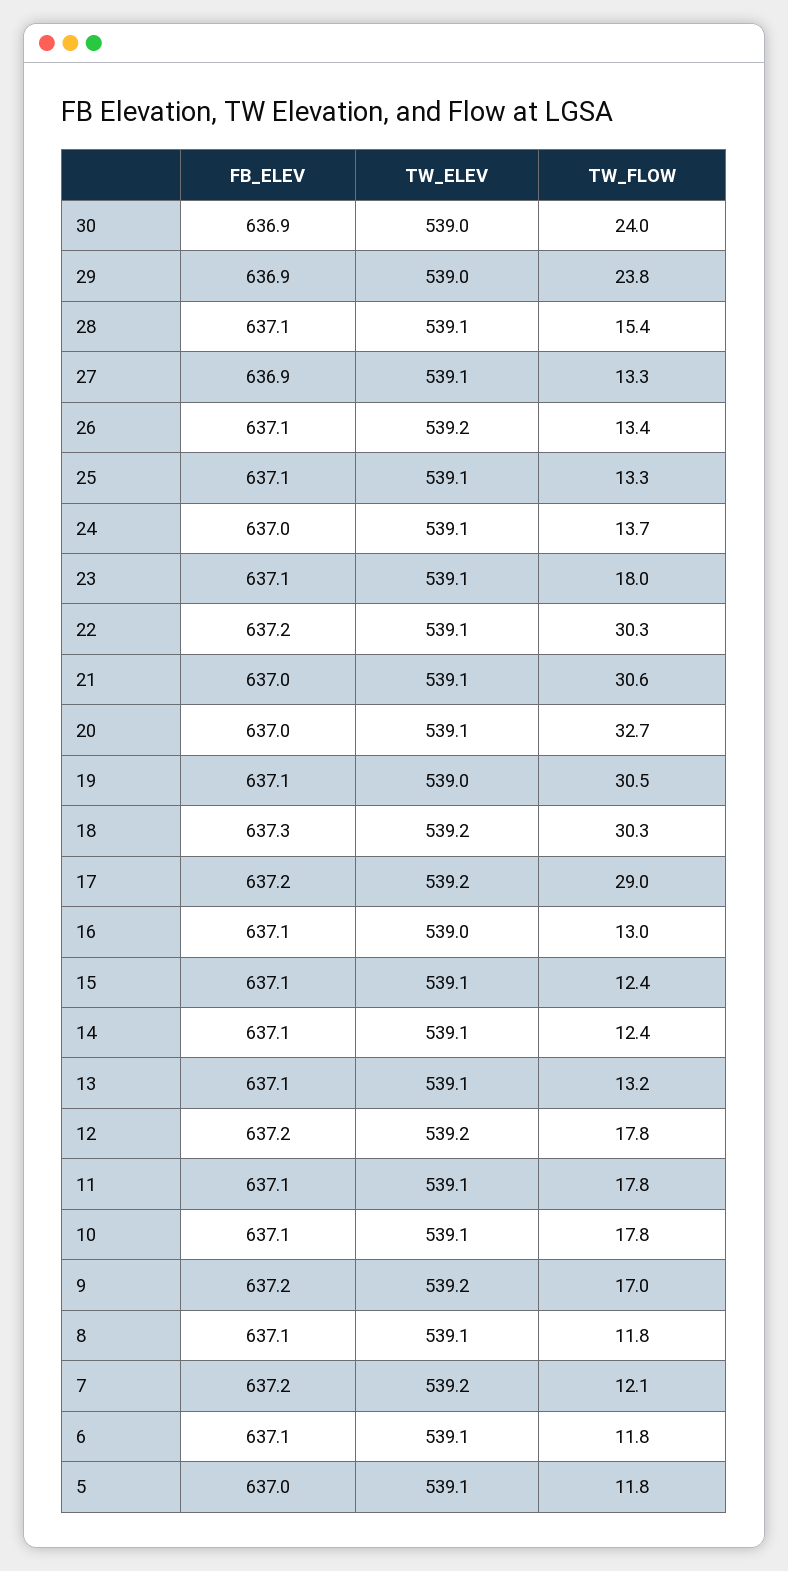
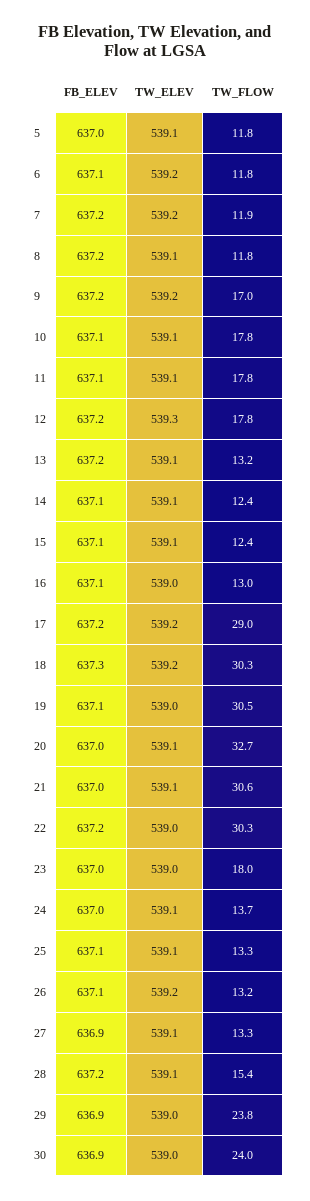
  {
    "FB_ELEV": {
      "30": 636.9,
      "29": 636.9,
-     "28": 637.1,
+     "28": 637.2,
      "27": 636.9,
      "26": 637.1,
      "25": 637.1,
      "24": 637,
-     "23": 637.1,
+     "23": 637,
      "22": 637.2,
      "21": 637,
      "20": 637,
      "19": 637.1,
      "18": 637.3,
      "17": 637.2,
      "16": 637.1,
      "15": 637.1,
      "14": 637.1,
-     "13": 637.1,
+     "13": 637.2,
      "12": 637.2,
      "11": 637.1,
      "10": 637.1,
      "9": 637.2,
-     "8": 637.1,
+     "8": 637.2,
      "7": 637.2,
      "6": 637.1,
      "5": 637
    },
    "TW_ELEV": {
      "30": 539,
      "29": 539,
      "28": 539.1,
      "27": 539.1,
      "26": 539.2,
      "25": 539.1,
      "24": 539.1,
-     "23": 539.1,
+     "23": 539,
-     "22": 539.1,
+     "22": 539,
      "21": 539.1,
      "20": 539.1,
      "19": 539,
      "18": 539.2,
      "17": 539.2,
      "16": 539,
      "15": 539.1,
      "14": 539.1,
      "13": 539.1,
-     "12": 539.2,
+     "12": 539.3,
      "11": 539.1,
      "10": 539.1,
      "9": 539.2,
      "8": 539.1,
      "7": 539.2,
-     "6": 539.1,
+     "6": 539.2,
      "5": 539.1
    },
    "TW_FLOW": {
      "30": 24,
      "29": 23.8,
      "28": 15.4,
      "27": 13.3,
-     "26": 13.4,
+     "26": 13.2,
      "25": 13.3,
      "24": 13.7,
      "23": 18,
      "22": 30.3,
      "21": 30.6,
      "20": 32.7,
      "19": 30.5,
      "18": 30.3,
      "17": 29,
      "16": 13,
      "15": 12.4,
      "14": 12.4,
      "13": 13.2,
      "12": 17.8,
      "11": 17.8,
      "10": 17.8,
      "9": 17,
      "8": 11.8,
-     "7": 12.1,
+     "7": 11.9,
      "6": 11.8,
      "5": 11.8
    }
  }

